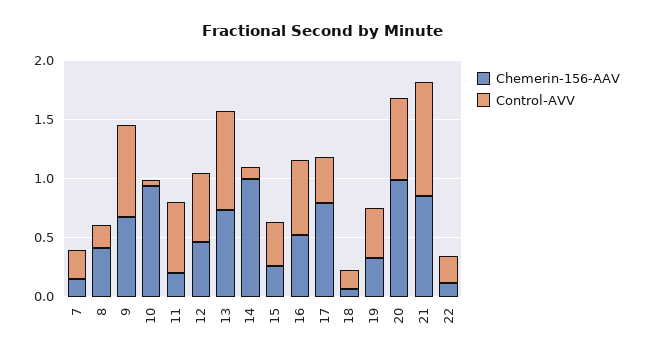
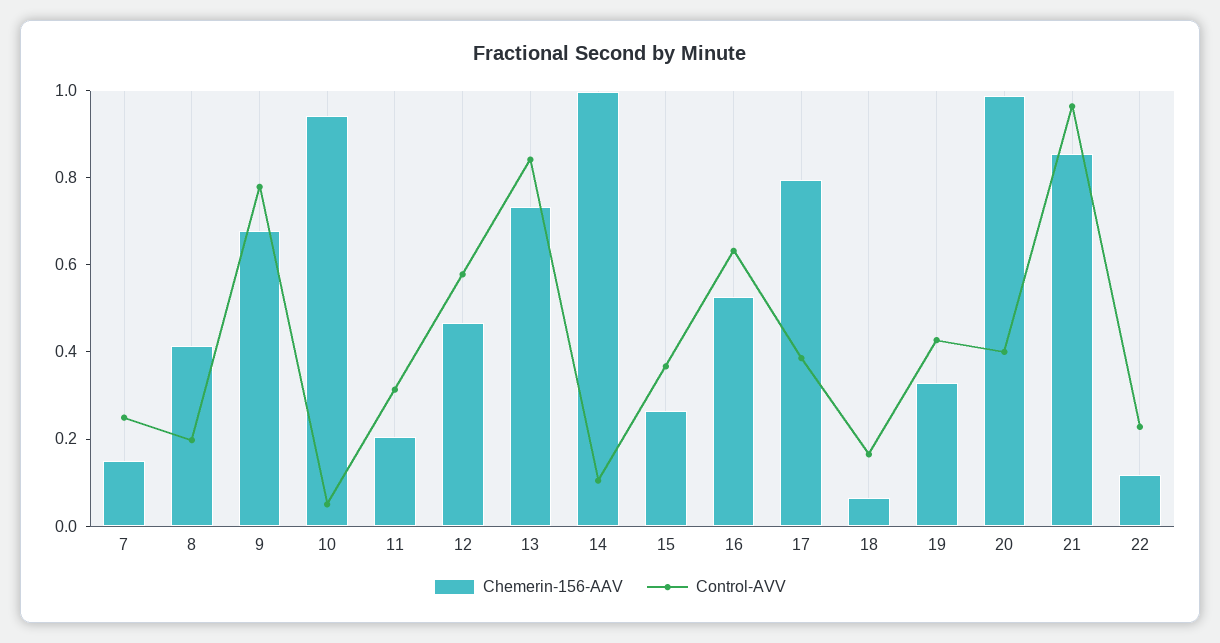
  {
    "Chemerin-156-AAV": {
      "7": 0.15,
      "8": 0.4,
      "9": 0.7,
      "10": 0.95,
      "11": 0.2,
      "12": 0.45,
      "13": 0.75,
      "14": 1,
      "15": 0.25,
      "16": 0.55,
      "17": 0.8,
      "18": 0.05,
      "19": 0.35,
      "20": 1,
      "21": 0.85,
      "22": 0.1
    },
    "Control-AVV": {
      "7": 0.25,
      "8": 0.2,
      "9": 0.8,
      "10": 0.05,
-     "11": 0.6,
+     "11": 0.3,
      "12": 0.6,
      "13": 0.85,
      "14": 0.1,
      "15": 0.35,
      "16": 0.65,
      "17": 0.4,
      "18": 0.15,
      "19": 0.45,
-     "20": 0.7,
+     "20": 0.4,
      "21": 0.95,
      "22": 0.25
    }
  }

